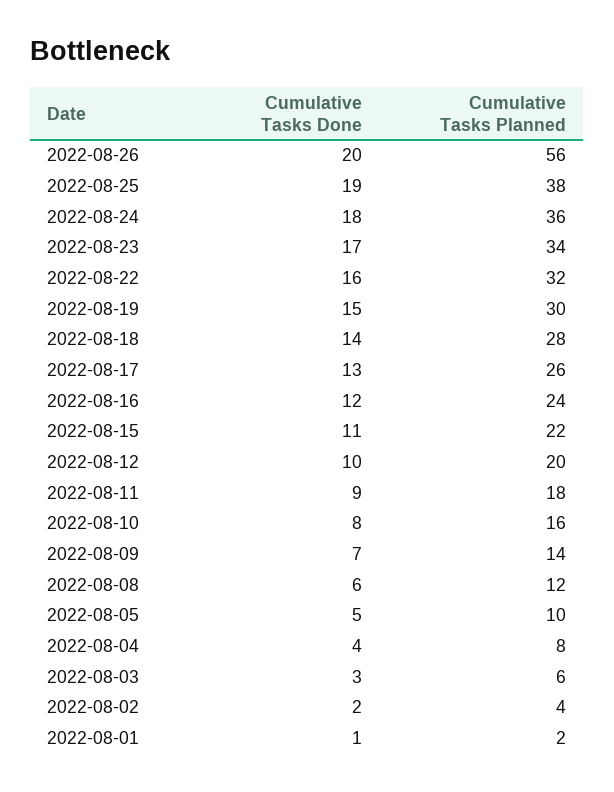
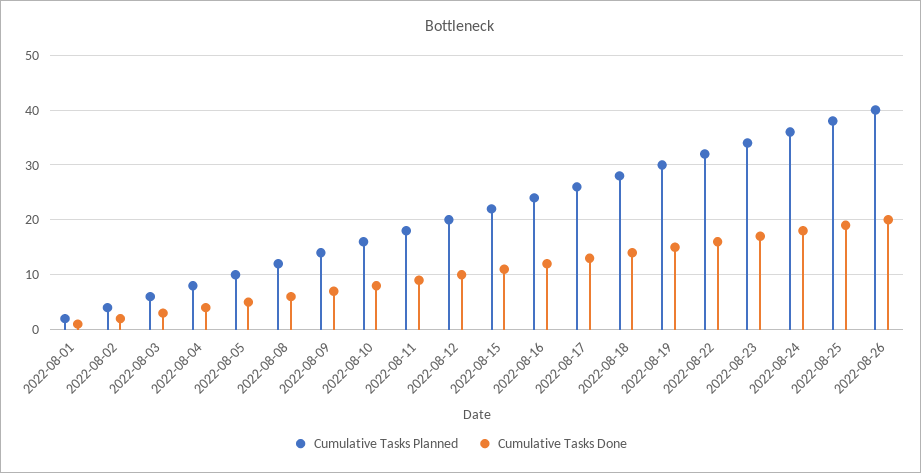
  {
    "Cumulative Tasks Done": {
      "2022-08-26": 20,
      "2022-08-25": 19,
      "2022-08-24": 18,
      "2022-08-23": 17,
      "2022-08-22": 16,
      "2022-08-19": 15,
      "2022-08-18": 14,
      "2022-08-17": 13,
      "2022-08-16": 12,
      "2022-08-15": 11,
      "2022-08-12": 10,
      "2022-08-11": 9,
      "2022-08-10": 8,
      "2022-08-09": 7,
      "2022-08-08": 6,
      "2022-08-05": 5,
      "2022-08-04": 4,
      "2022-08-03": 3,
      "2022-08-02": 2,
      "2022-08-01": 1
    },
    "Cumulative Tasks Planned": {
-     "2022-08-26": 56,
+     "2022-08-26": 40,
      "2022-08-25": 38,
      "2022-08-24": 36,
      "2022-08-23": 34,
      "2022-08-22": 32,
      "2022-08-19": 30,
      "2022-08-18": 28,
      "2022-08-17": 26,
      "2022-08-16": 24,
      "2022-08-15": 22,
      "2022-08-12": 20,
      "2022-08-11": 18,
      "2022-08-10": 16,
      "2022-08-09": 14,
      "2022-08-08": 12,
      "2022-08-05": 10,
      "2022-08-04": 8,
      "2022-08-03": 6,
      "2022-08-02": 4,
      "2022-08-01": 2
    }
  }

